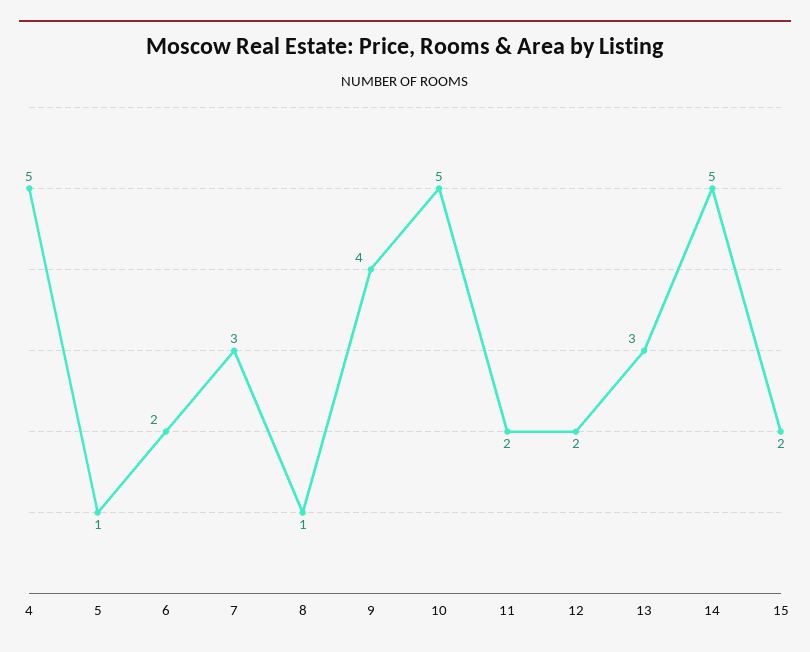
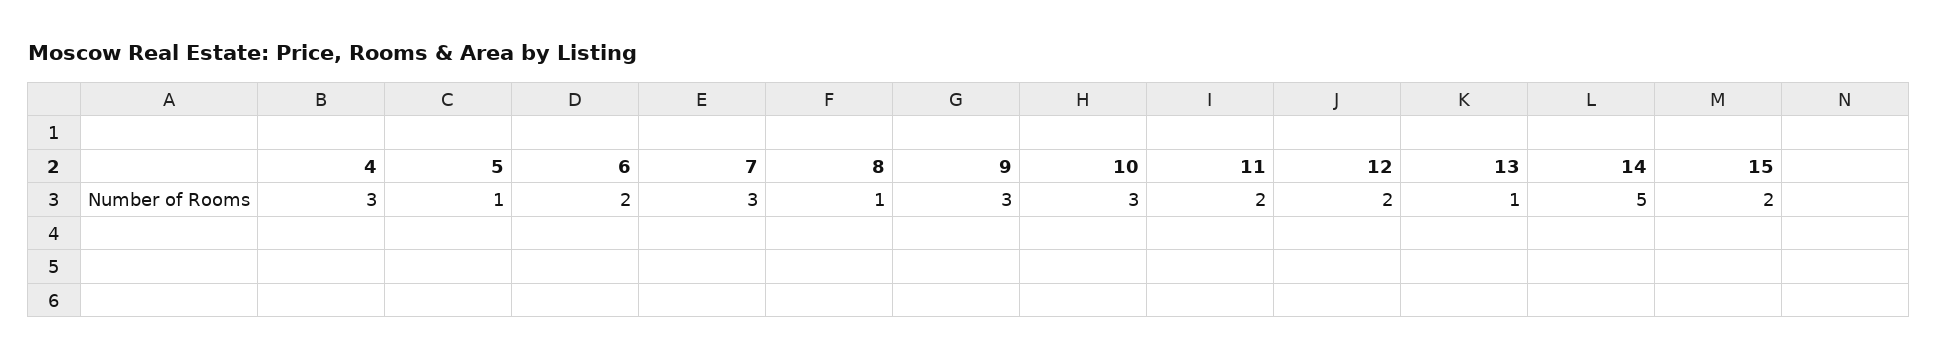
  {
-   "4": 5,
+   "4": 3,
    "5": 1,
    "6": 2,
    "7": 3,
    "8": 1,
-   "9": 4,
+   "9": 3,
-   "10": 5,
+   "10": 3,
    "11": 2,
    "12": 2,
-   "13": 3,
+   "13": 1,
    "14": 5,
    "15": 2
  }

